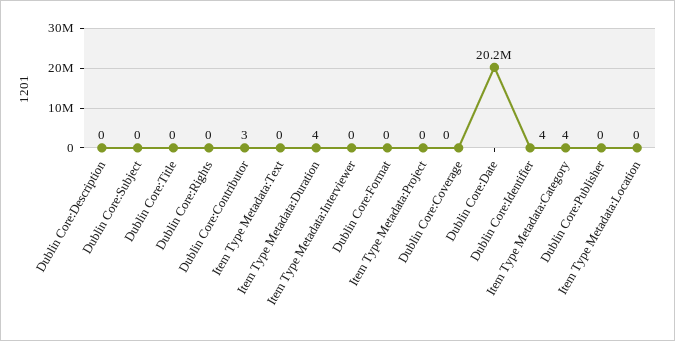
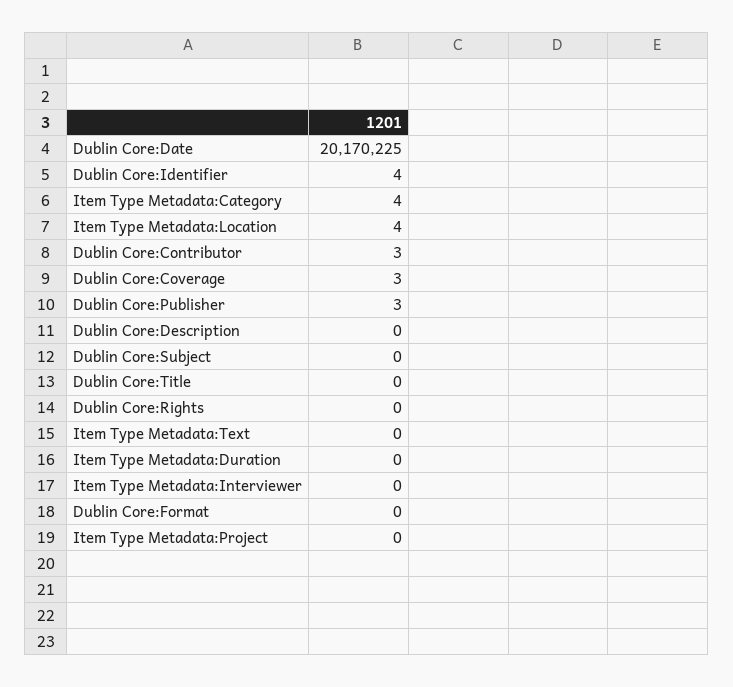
  {
    "Dublin Core:Description": 0,
    "Dublin Core:Subject": 0,
    "Dublin Core:Title": 0,
    "Dublin Core:Rights": 0,
    "Dublin Core:Contributor": 3,
    "Item Type Metadata:Text": 0,
-   "Item Type Metadata:Duration": 4,
+   "Item Type Metadata:Duration": 0,
    "Item Type Metadata:Interviewer": 0,
    "Dublin Core:Format": 0,
    "Item Type Metadata:Project": 0,
-   "Dublin Core:Coverage": 0,
+   "Dublin Core:Coverage": 3,
    "Dublin Core:Date": 20170225,
    "Dublin Core:Identifier": 4,
    "Item Type Metadata:Category": 4,
-   "Dublin Core:Publisher": 0,
+   "Dublin Core:Publisher": 3,
-   "Item Type Metadata:Location": 0
+   "Item Type Metadata:Location": 4
  }

